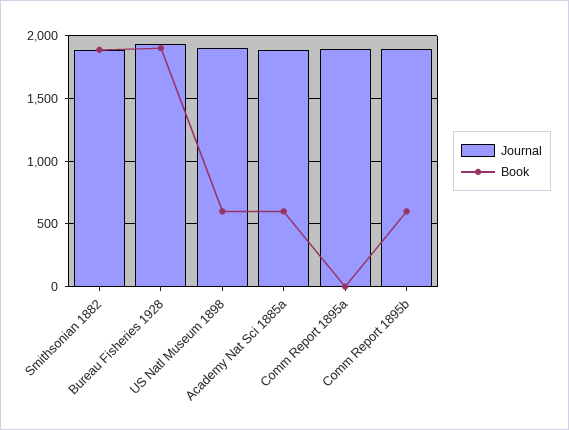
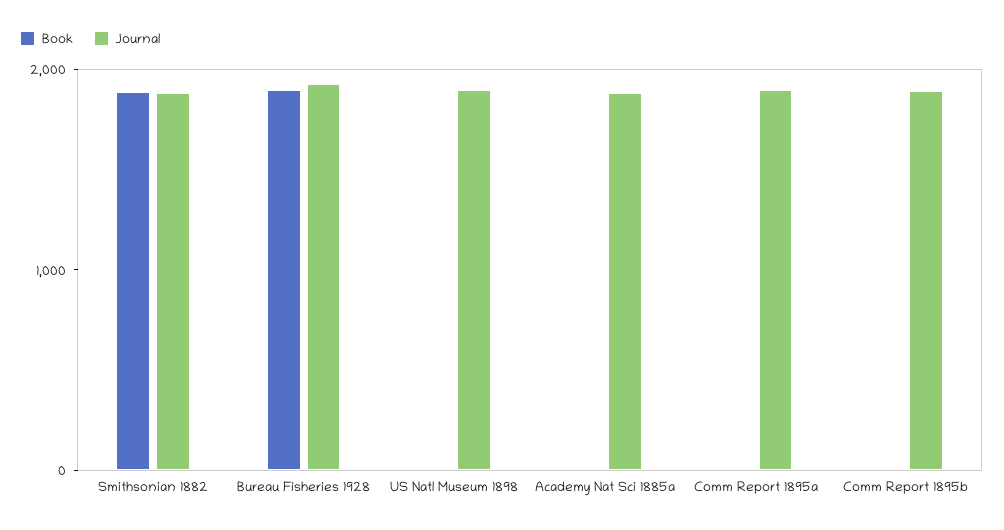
  {
    "Journal": {
      "Smithsonian 1882": 1900,
      "Bureau Fisheries 1928": 1950,
      "US Natl Museum 1898": 1900,
      "Academy Nat Sci 1885a": 1900,
      "Comm Report 1895a": 1900,
      "Comm Report 1895b": 1900
    },
    "Book": {
      "Smithsonian 1882": 1900,
      "Bureau Fisheries 1928": 1900,
-     "US Natl Museum 1898": 600,
+     "US Natl Museum 1898": 0,
-     "Academy Nat Sci 1885a": 600,
+     "Academy Nat Sci 1885a": 0,
      "Comm Report 1895a": 0,
-     "Comm Report 1895b": 600
+     "Comm Report 1895b": 0
    }
  }

